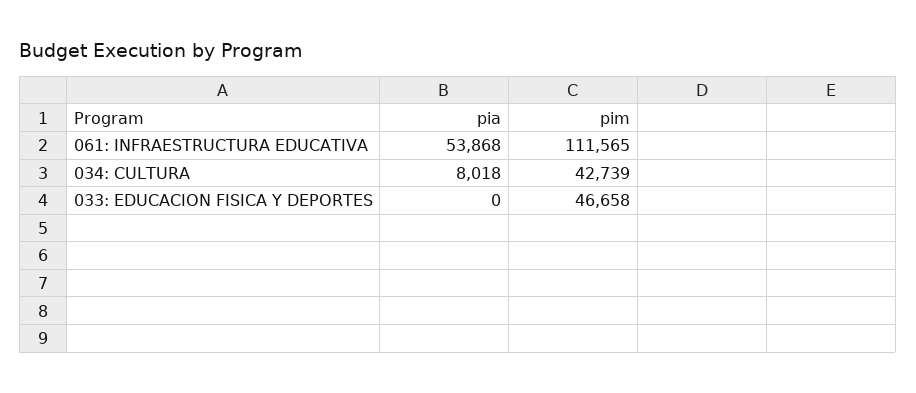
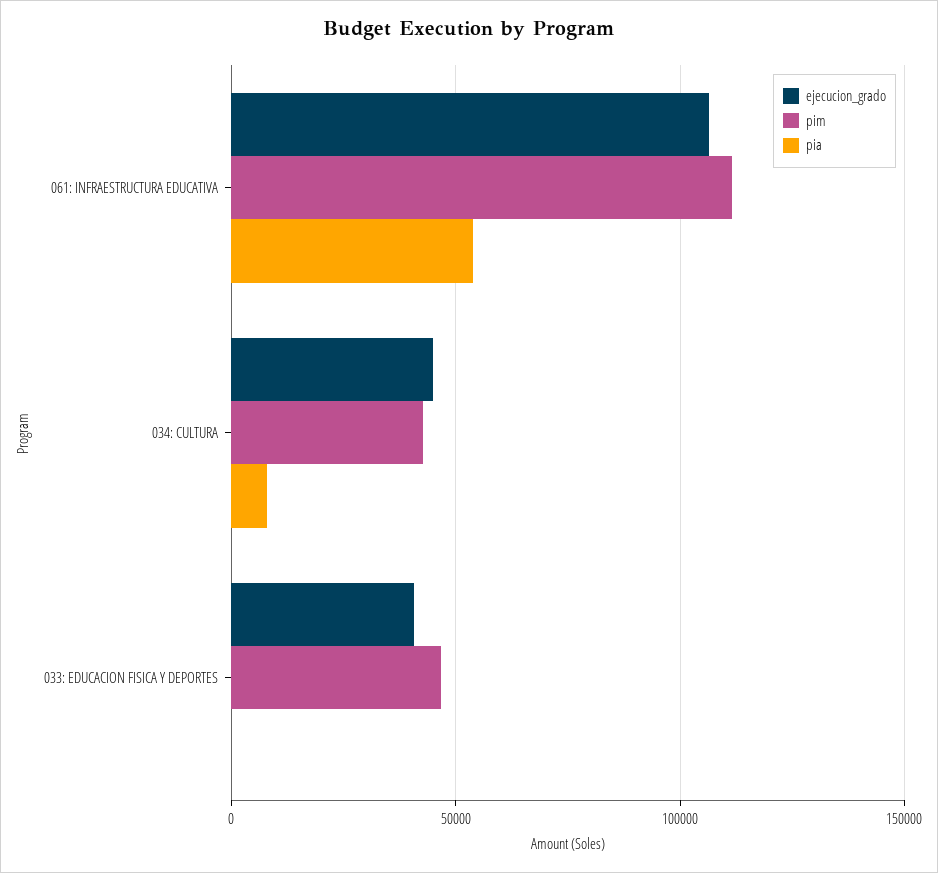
  {
    "pia": {
      "061: INFRAESTRUCTURA EDUCATIVA": 53868,
      "034: CULTURA": 8018,
      "033: EDUCACION FISICA Y DEPORTES": 0
    },
    "pim": {
      "061: INFRAESTRUCTURA EDUCATIVA": 111565,
      "034: CULTURA": 42739,
      "033: EDUCACION FISICA Y DEPORTES": 46658
-   }
+   },
+   "ejecucion_grado": {
+     "061: INFRAESTRUCTURA EDUCATIVA": 105000,
+     "034: CULTURA": 45000,
+     "033: EDUCACION FISICA Y DEPORTES": 40000
+   }
  }

